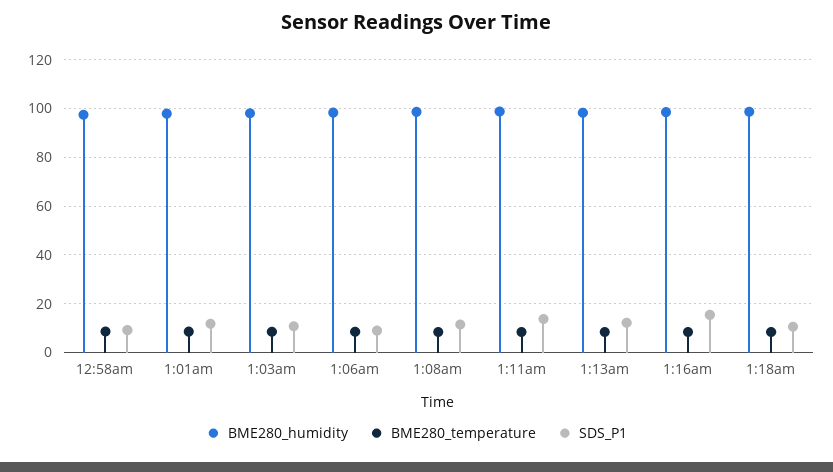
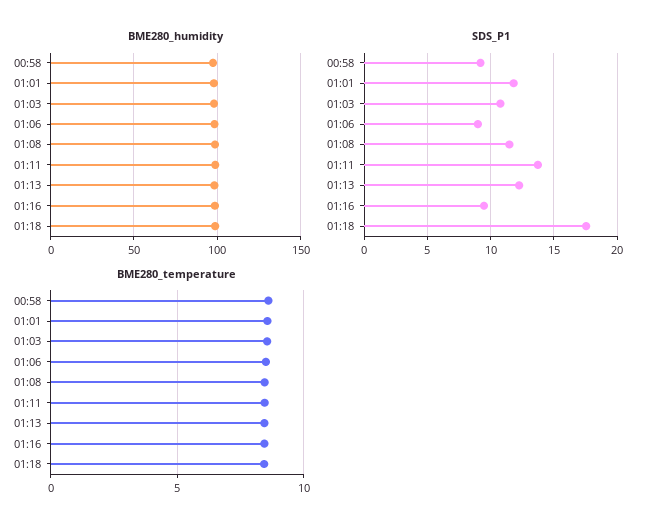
  {
    "BME280_humidity": {
      "12:58am": 97.5,
      "1:01am": 97.5,
      "1:03am": 97.5,
      "1:06am": 97.5,
      "1:08am": 97.5,
      "1:11am": 100,
      "1:13am": 97.5,
      "1:16am": 97.5,
      "1:18am": 97.5
    },
    "BME280_temperature": {
      "12:58am": 8.5,
      "1:01am": 8.5,
      "1:03am": 8.5,
      "1:06am": 8.5,
      "1:08am": 8.5,
      "1:11am": 8.5,
      "1:13am": 8.5,
      "1:16am": 8.5,
      "1:18am": 8.5
    },
    "SDS_P1": {
      "12:58am": 9,
      "1:01am": 12,
      "1:03am": 11,
      "1:06am": 9,
      "1:08am": 11.5,
      "1:11am": 13.5,
      "1:13am": 12.5,
-     "1:16am": 15,
+     "1:16am": 9.5,
-     "1:18am": 10
+     "1:18am": 17.5
    }
  }

